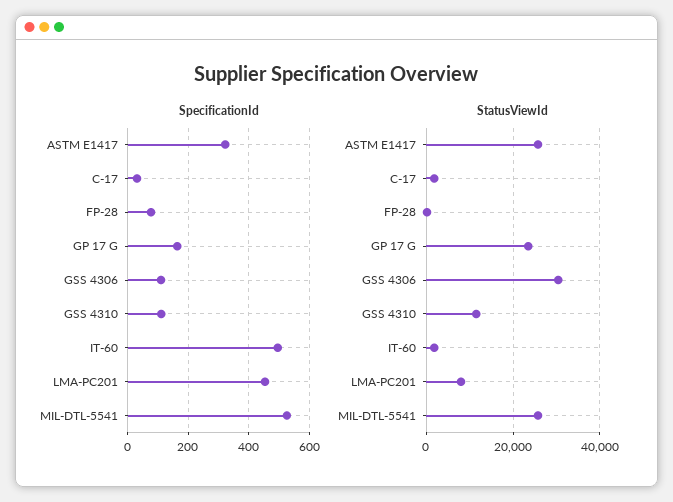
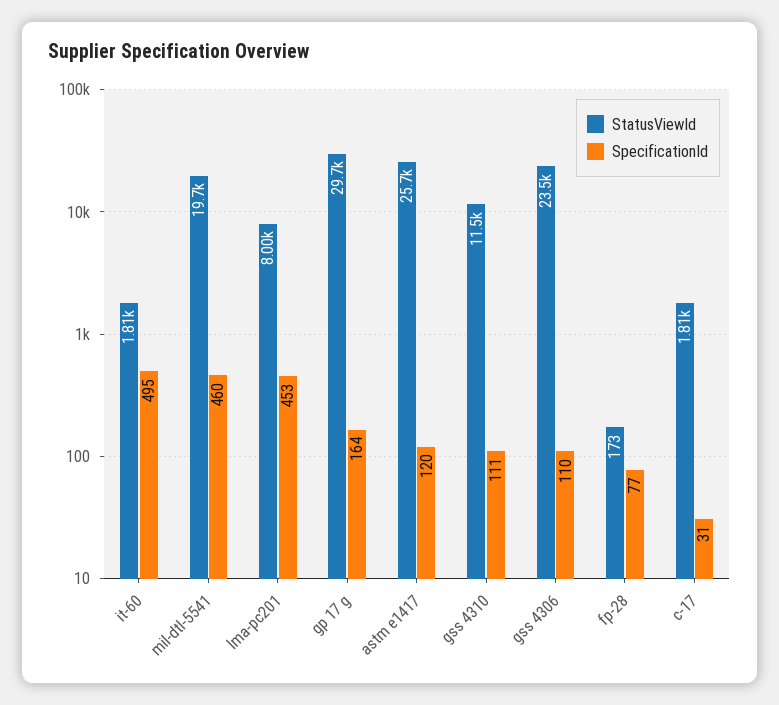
  {
    "SpecificationId": {
-     "ASTM E1417": 320,
+     "ASTM E1417": 120,
      "C-17": 31,
      "FP-28": 77,
      "GP 17 G": 164,
      "GSS 4306": 110,
      "GSS 4310": 111,
      "IT-60": 495,
      "LMA-PC201": 453,
-     "MIL-DTL-5541": 520
+     "MIL-DTL-5541": 460
    },
    "StatusViewId": {
      "ASTM E1417": 25700,
      "C-17": 1810,
      "FP-28": 173,
-     "GP 17 G": 24000,
+     "GP 17 G": 29700,
-     "GSS 4306": 30000,
+     "GSS 4306": 23500,
      "GSS 4310": 11500,
      "IT-60": 1810,
      "LMA-PC201": 8000,
-     "MIL-DTL-5541": 26000
+     "MIL-DTL-5541": 19700
    }
  }

